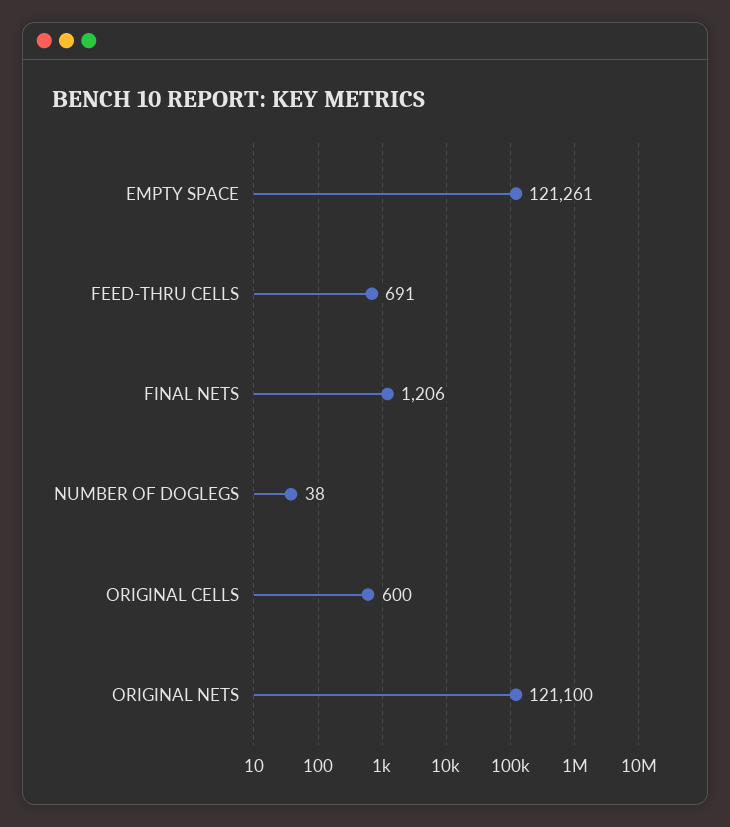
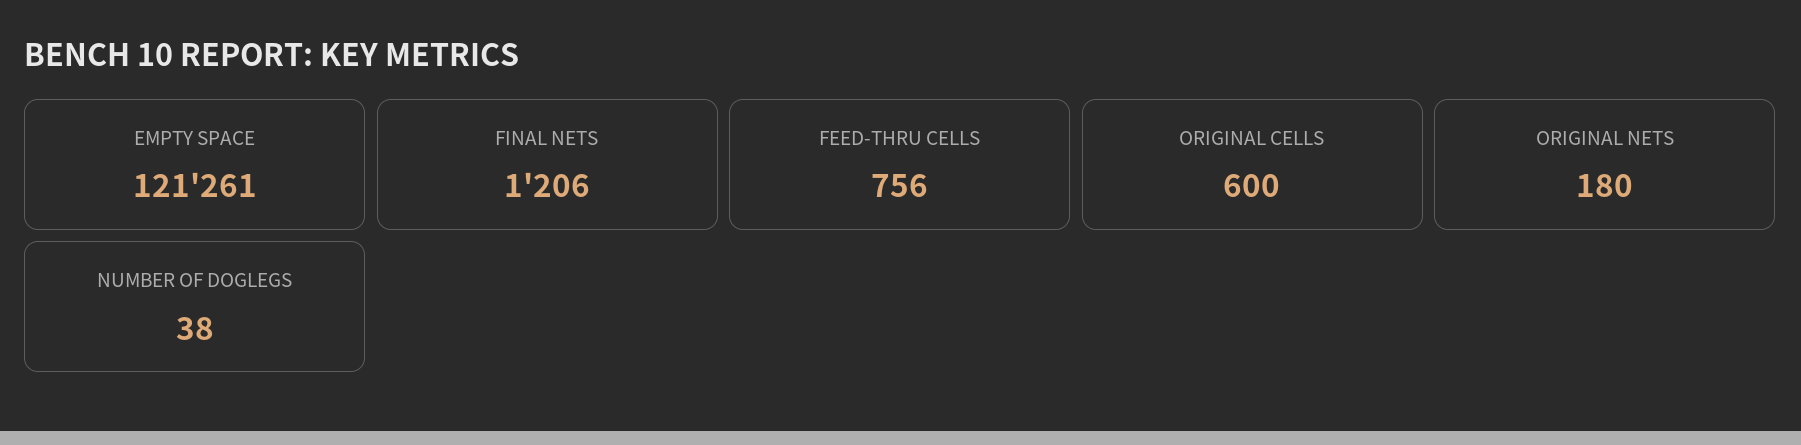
  {
    "EMPTY SPACE": 121261,
-   "FEED-THRU CELLS": 691,
+   "FEED-THRU CELLS": 756,
    "FINAL NETS": 1206,
    "NUMBER OF DOGLEGS": 38,
    "ORIGINAL CELLS": 600,
-   "ORIGINAL NETS": 121100
+   "ORIGINAL NETS": 180
  }

